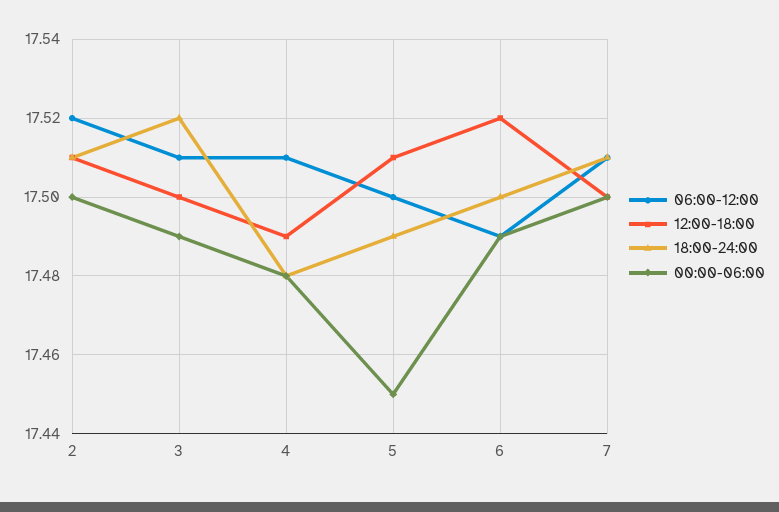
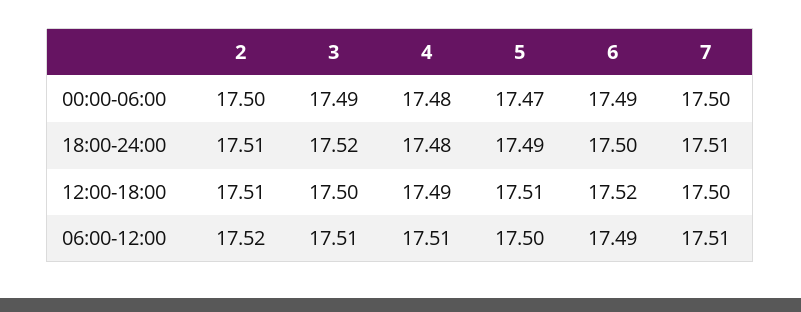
  {
    "06:00-12:00": {
      "2": 17.52,
      "3": 17.51,
      "4": 17.51,
      "5": 17.5,
      "6": 17.49,
      "7": 17.51
    },
    "12:00-18:00": {
      "2": 17.51,
      "3": 17.5,
      "4": 17.49,
      "5": 17.51,
      "6": 17.52,
      "7": 17.5
    },
    "18:00-24:00": {
      "2": 17.51,
      "3": 17.52,
      "4": 17.48,
      "5": 17.49,
      "6": 17.5,
      "7": 17.51
    },
    "00:00-06:00": {
      "2": 17.5,
      "3": 17.49,
      "4": 17.48,
-     "5": 17.45,
+     "5": 17.47,
      "6": 17.49,
      "7": 17.5
    }
  }

